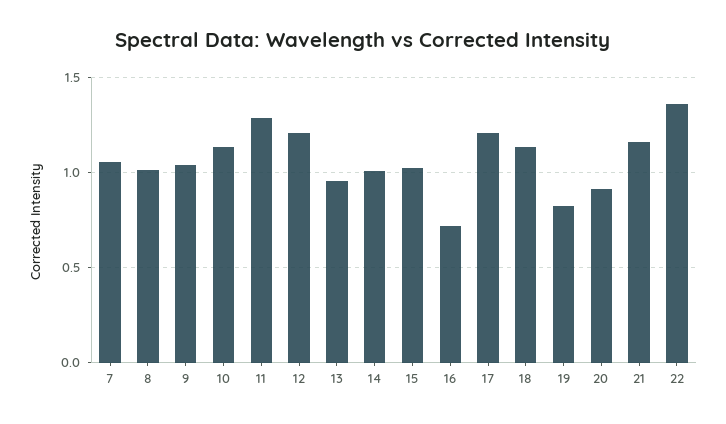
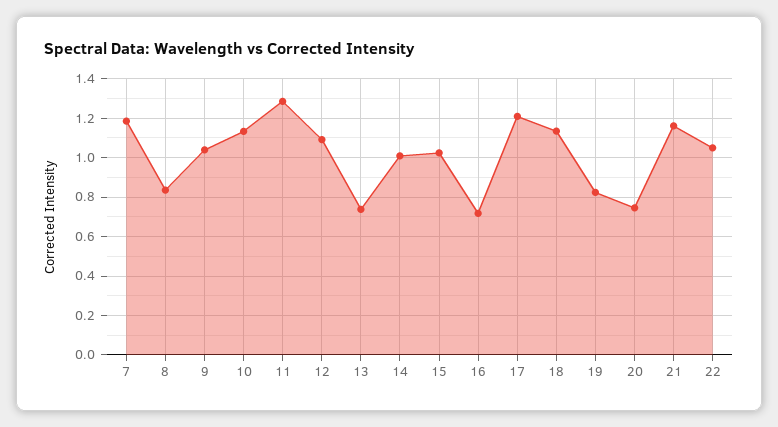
  {
-   "7": 1.05,
+   "7": 1.2,
-   "8": 1,
+   "8": 0.85,
    "9": 1.05,
    "10": 1.15,
    "11": 1.3,
-   "12": 1.2,
+   "12": 1.1,
-   "13": 0.95,
+   "13": 0.75,
    "14": 1,
    "15": 1,
    "16": 0.7,
    "17": 1.2,
    "18": 1.15,
    "19": 0.8,
-   "20": 0.9,
+   "20": 0.75,
    "21": 1.15,
-   "22": 1.35
+   "22": 1.05
  }

